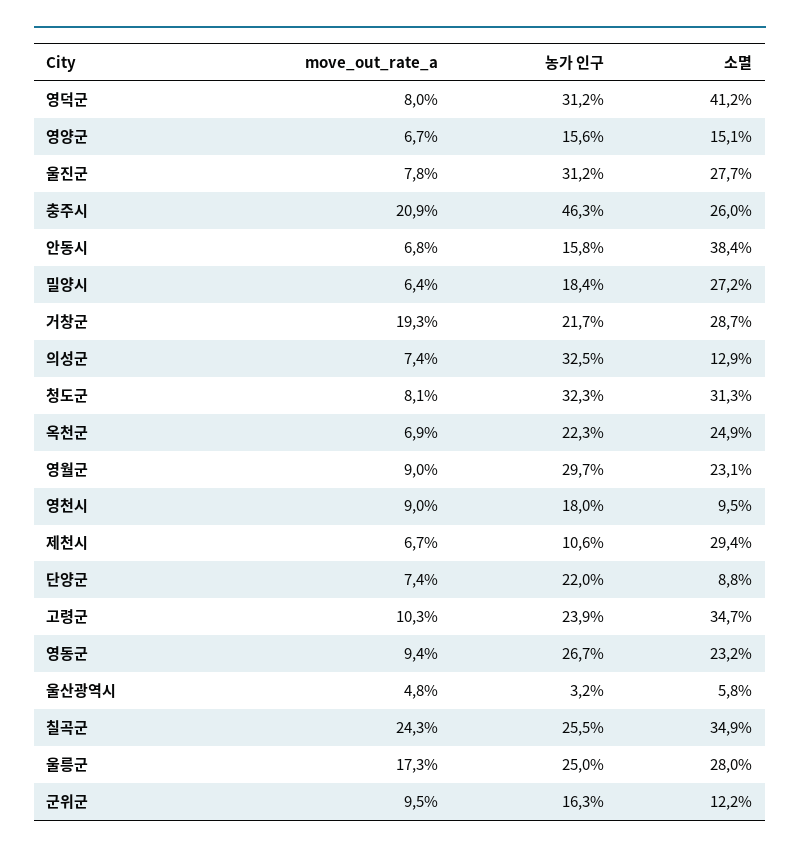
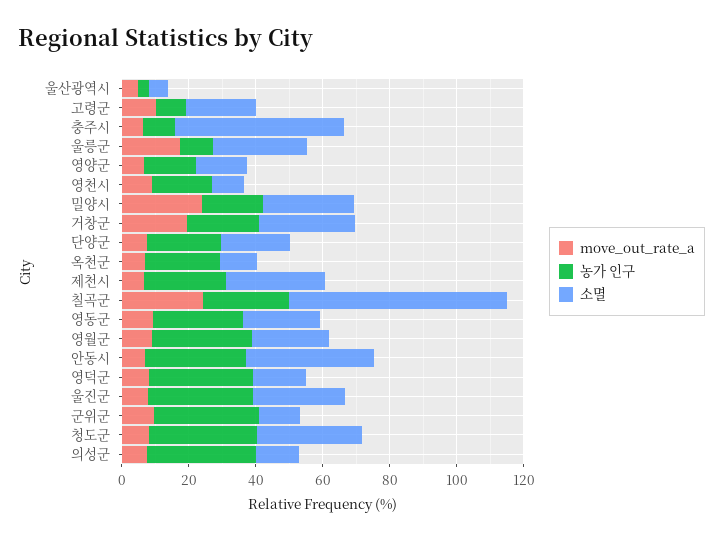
  {
    "move_out_rate_a": {
      "영덕군": 8,
      "영양군": 6.7,
      "울진군": 7.8,
-     "충주시": 20.9,
+     "충주시": 5,
      "안동시": 6.8,
-     "밀양시": 6.4,
+     "밀양시": 25,
      "거창군": 19.3,
      "의성군": 7.4,
      "청도군": 8.1,
      "옥천군": 6.9,
      "영월군": 9,
      "영천시": 9,
      "제천시": 6.7,
      "단양군": 7.4,
      "고령군": 10.3,
      "영동군": 9.4,
      "울산광역시": 4.8,
      "칠곡군": 24.3,
      "울릉군": 17.3,
      "군위군": 9.5
    },
    "농가 인구": {
      "영덕군": 31.2,
      "영양군": 15.6,
      "울진군": 31.2,
-     "충주시": 46.3,
+     "충주시": 10,
-     "안동시": 15.8,
+     "안동시": 30,
      "밀양시": 18.4,
      "거창군": 21.7,
      "의성군": 32.5,
      "청도군": 32.3,
      "옥천군": 22.3,
      "영월군": 29.7,
      "영천시": 18,
-     "제천시": 10.6,
+     "제천시": 25,
      "단양군": 22,
-     "고령군": 23.9,
+     "고령군": 10,
      "영동군": 26.7,
      "울산광역시": 3.2,
      "칠곡군": 25.5,
-     "울릉군": 25,
+     "울릉군": 10,
-     "군위군": 16.3
+     "군위군": 30
    },
    "소멸": {
-     "영덕군": 41.2,
+     "영덕군": 15,
      "영양군": 15.1,
      "울진군": 27.7,
-     "충주시": 26,
+     "충주시": 50,
      "안동시": 38.4,
      "밀양시": 27.2,
      "거창군": 28.7,
      "의성군": 12.9,
      "청도군": 31.3,
-     "옥천군": 24.9,
+     "옥천군": 10,
      "영월군": 23.1,
      "영천시": 9.5,
      "제천시": 29.4,
-     "단양군": 8.8,
+     "단양군": 20,
-     "고령군": 34.7,
+     "고령군": 20,
      "영동군": 23.2,
      "울산광역시": 5.8,
-     "칠곡군": 34.9,
+     "칠곡군": 65,
      "울릉군": 28,
      "군위군": 12.2
    }
  }

